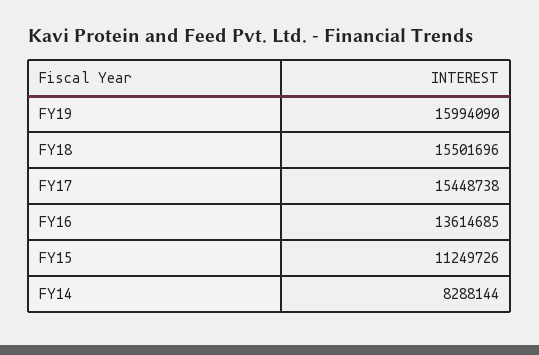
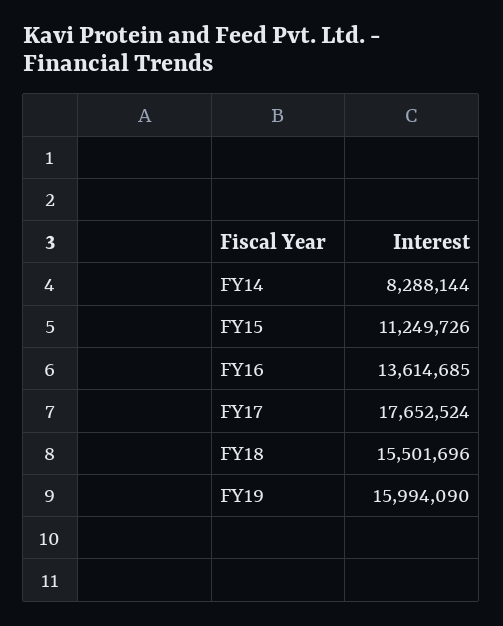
  {
    "FY19": 15994090,
    "FY18": 15501696,
-   "FY17": 15448738,
+   "FY17": 17652524,
    "FY16": 13614685,
    "FY15": 11249726,
    "FY14": 8288144
  }

